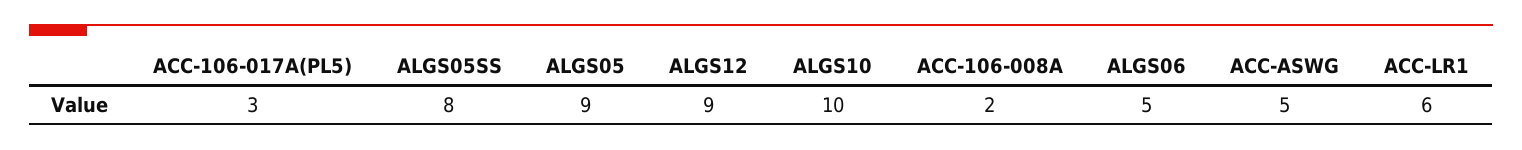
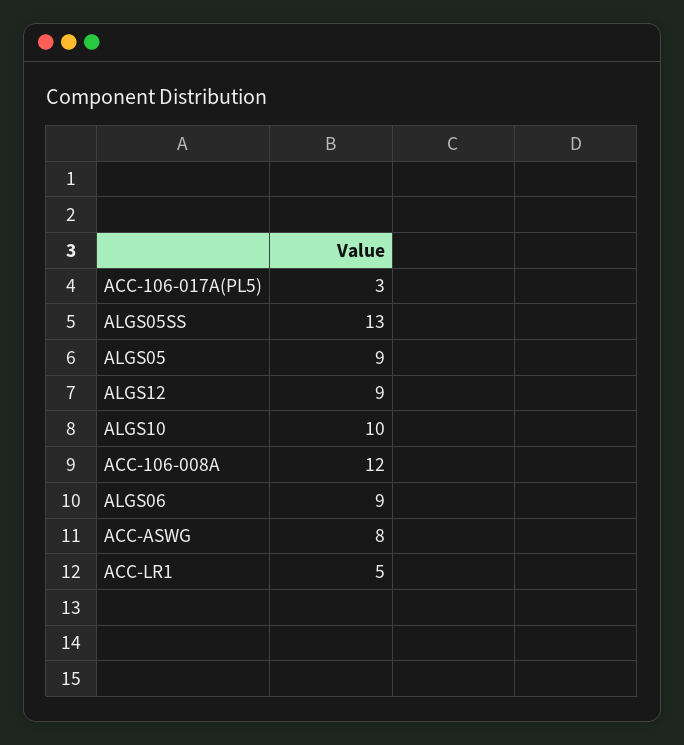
  {
    "ACC-106-017A(PL5)": 3,
-   "ALGS05SS": 8,
+   "ALGS05SS": 13,
    "ALGS05": 9,
    "ALGS12": 9,
    "ALGS10": 10,
-   "ACC-106-008A": 2,
+   "ACC-106-008A": 12,
-   "ALGS06": 5,
+   "ALGS06": 9,
-   "ACC-ASWG": 5,
+   "ACC-ASWG": 8,
-   "ACC-LR1": 6
+   "ACC-LR1": 5
  }

